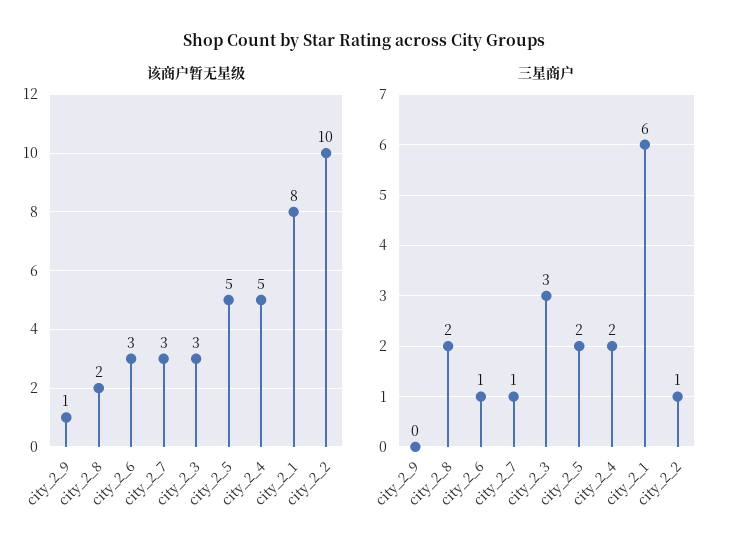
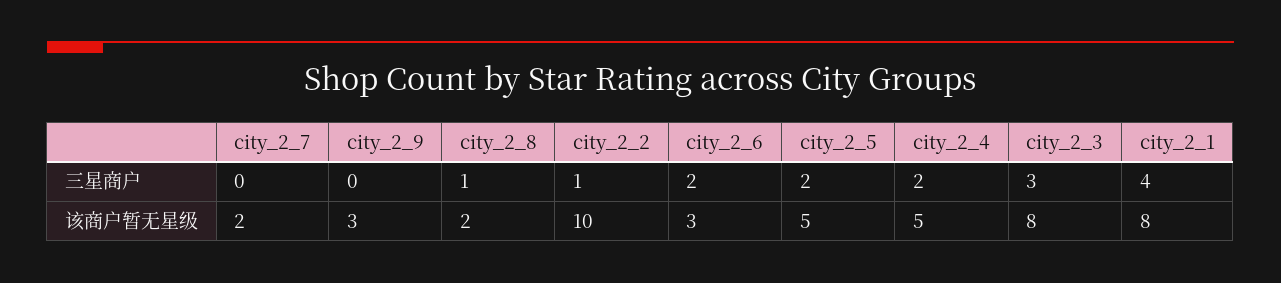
  {
    "该商户暂无星级": {
-     "city_2_9": 1,
+     "city_2_9": 3,
      "city_2_8": 2,
      "city_2_6": 3,
-     "city_2_7": 3,
+     "city_2_7": 2,
-     "city_2_3": 3,
+     "city_2_3": 8,
      "city_2_5": 5,
      "city_2_4": 5,
      "city_2_1": 8,
      "city_2_2": 10
    },
    "三星商户": {
      "city_2_9": 0,
-     "city_2_8": 2,
+     "city_2_8": 1,
-     "city_2_6": 1,
+     "city_2_6": 2,
-     "city_2_7": 1,
+     "city_2_7": 0,
      "city_2_3": 3,
      "city_2_5": 2,
      "city_2_4": 2,
-     "city_2_1": 6,
+     "city_2_1": 4,
      "city_2_2": 1
    }
  }

